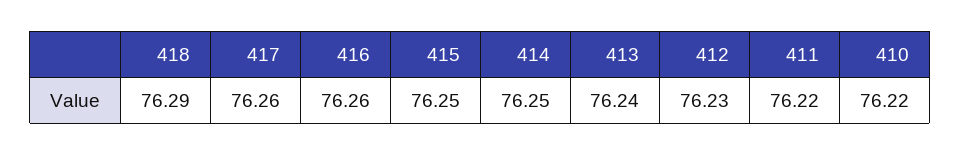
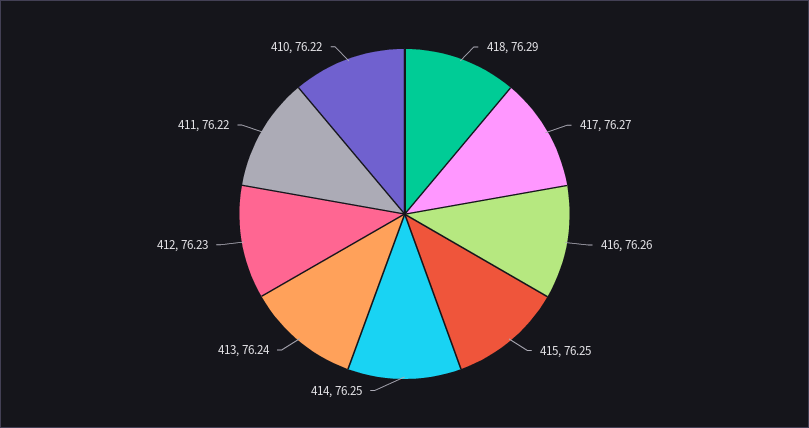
  {
    "418": 76.29,
-   "417": 76.26,
+   "417": 76.27,
    "416": 76.26,
    "415": 76.25,
    "414": 76.25,
    "413": 76.24,
    "412": 76.23,
    "411": 76.22,
    "410": 76.22
  }

